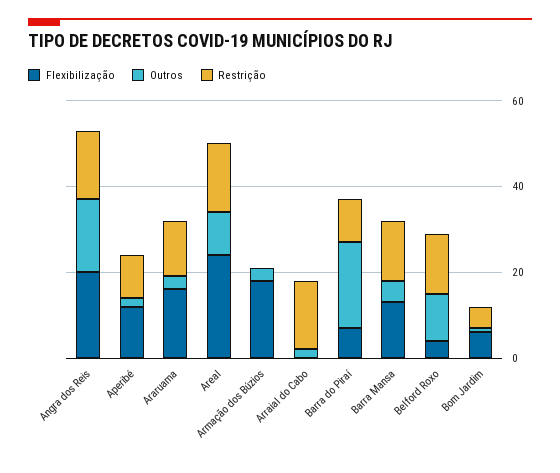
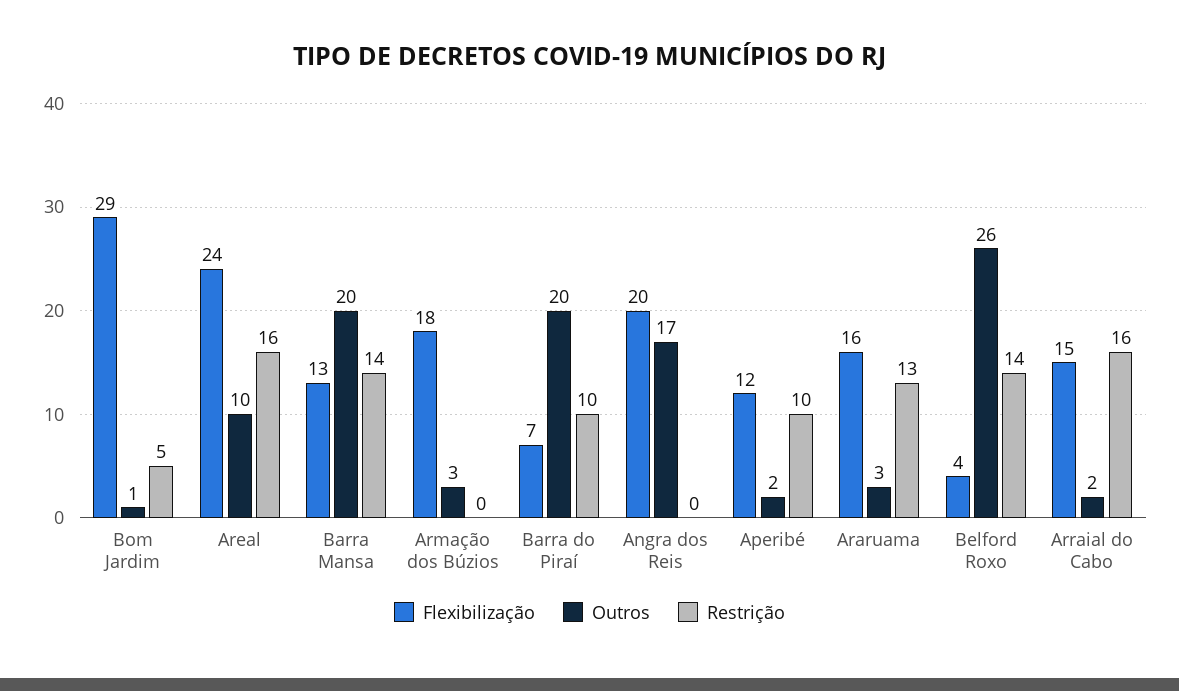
  {
    "Flexibilização": {
      "Angra dos Reis": 20,
      "Aperibé": 12,
      "Araruama": 16,
      "Areal": 24,
      "Armação dos Búzios": 18,
-     "Arraial do Cabo": 0,
+     "Arraial do Cabo": 15,
      "Barra do Piraí": 7,
      "Barra Mansa": 13,
      "Belford Roxo": 4,
-     "Bom Jardim": 5
+     "Bom Jardim": 29
    },
    "Outros": {
      "Angra dos Reis": 17,
      "Aperibé": 2,
      "Araruama": 3,
      "Areal": 10,
      "Armação dos Búzios": 3,
      "Arraial do Cabo": 2,
      "Barra do Piraí": 20,
-     "Barra Mansa": 5,
+     "Barra Mansa": 20,
-     "Belford Roxo": 10,
+     "Belford Roxo": 26,
      "Bom Jardim": 1
    },
    "Restrição": {
-     "Angra dos Reis": 15,
+     "Angra dos Reis": 0,
      "Aperibé": 10,
      "Araruama": 13,
      "Areal": 16,
      "Armação dos Búzios": 0,
      "Arraial do Cabo": 16,
      "Barra do Piraí": 10,
      "Barra Mansa": 14,
      "Belford Roxo": 14,
      "Bom Jardim": 5
    }
  }

